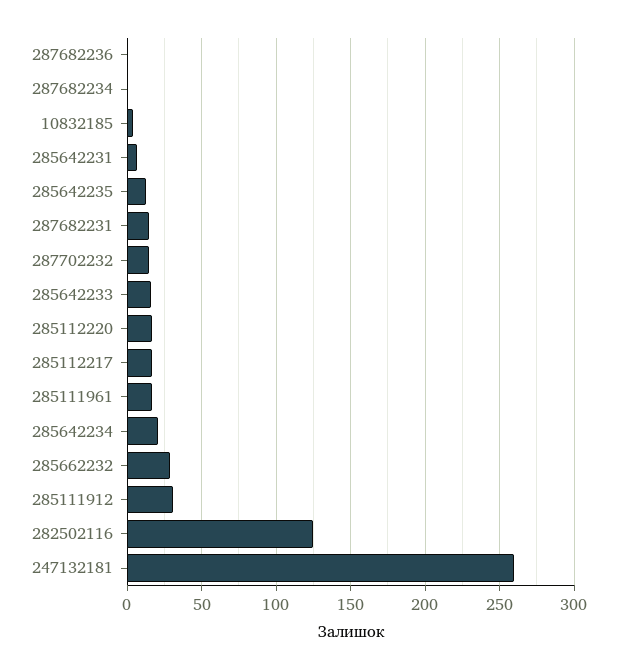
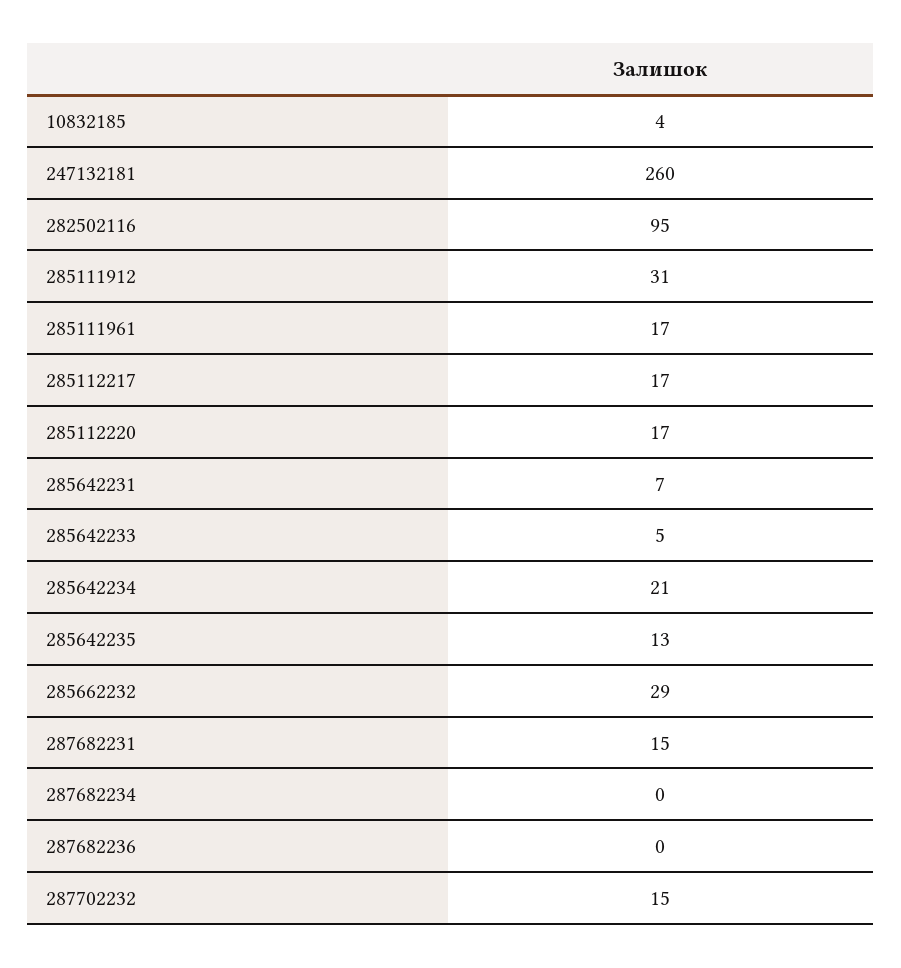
  {
    "287682236": 0,
    "287682234": 0,
    "10832185": 4,
    "285642231": 7,
    "285642235": 13,
    "287682231": 15,
    "287702232": 15,
-   "285642233": 15,
+   "285642233": 5,
    "285112220": 17,
    "285112217": 17,
    "285111961": 17,
    "285642234": 21,
    "285662232": 29,
    "285111912": 31,
-   "282502116": 125,
+   "282502116": 95,
    "247132181": 260
  }

